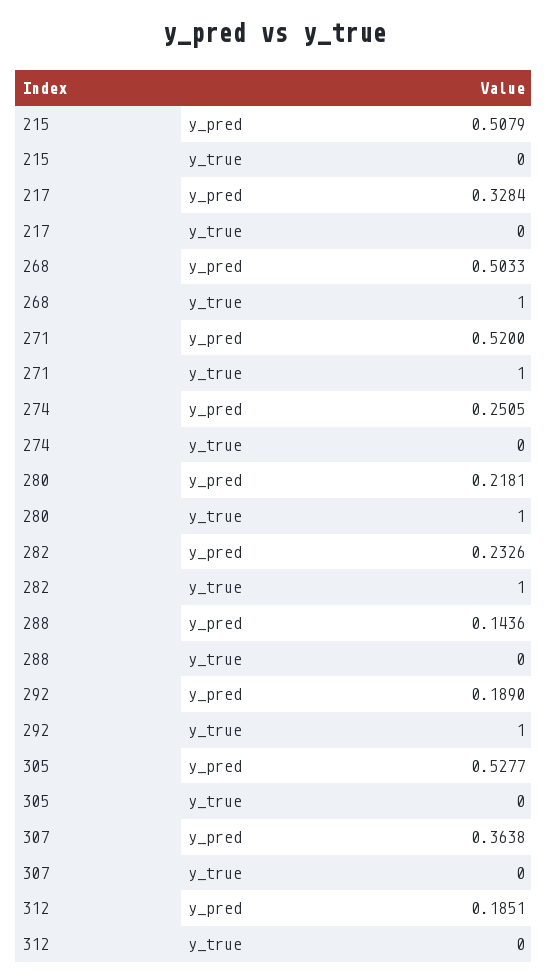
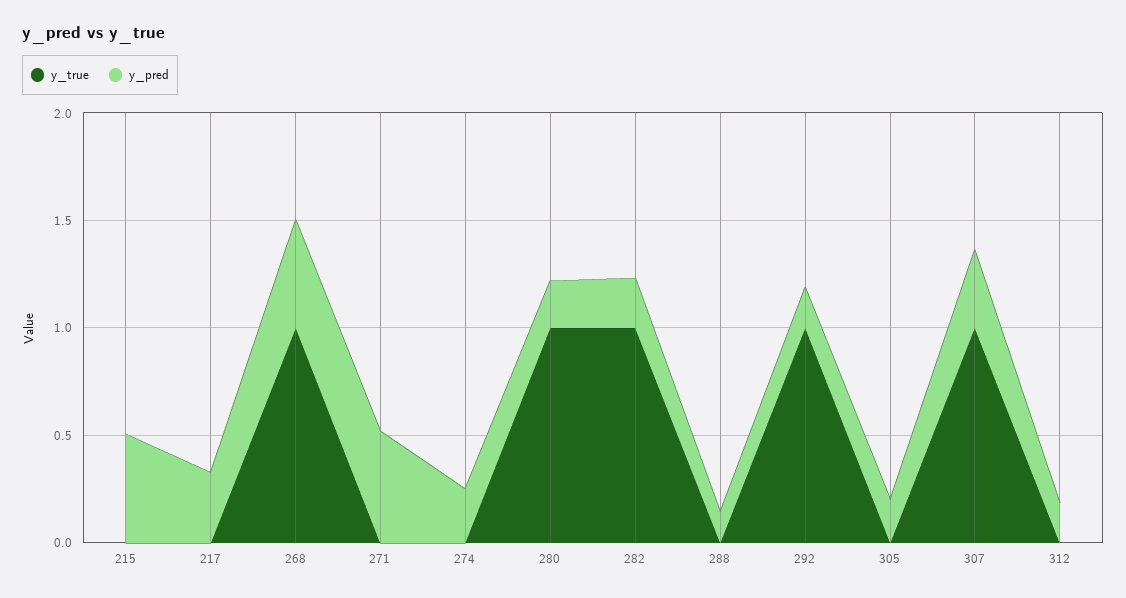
  {
    "y_pred": {
      "215": 0.5079,
      "217": 0.3284,
      "268": 0.5033,
      "271": 0.52,
      "274": 0.2505,
      "280": 0.2181,
      "282": 0.2326,
      "288": 0.1436,
      "292": 0.189,
-     "305": 0.5277,
+     "305": 0.2,
      "307": 0.3638,
      "312": 0.1851
    },
    "y_true": {
      "215": 0,
      "217": 0,
      "268": 1,
-     "271": 1,
+     "271": 0,
      "274": 0,
      "280": 1,
      "282": 1,
      "288": 0,
      "292": 1,
      "305": 0,
-     "307": 0,
+     "307": 1,
      "312": 0
    }
  }

